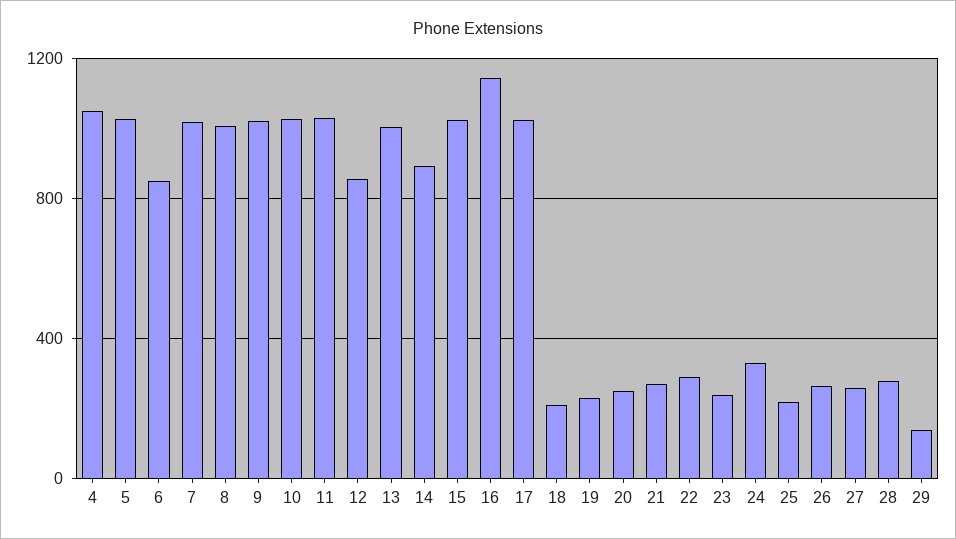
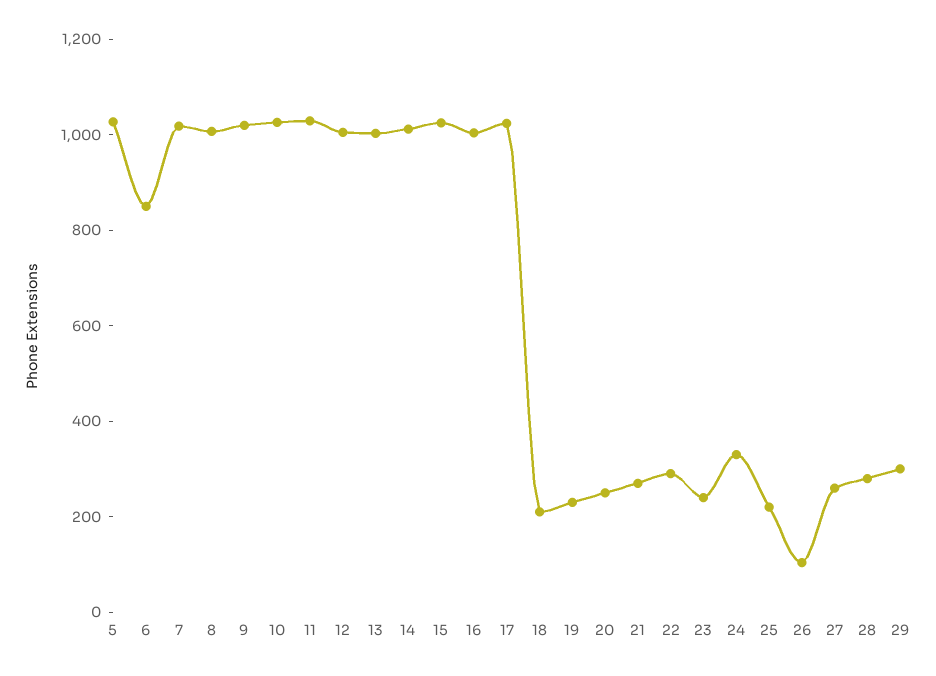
  {
-   "4": 1050,
    "5": 1050,
    "6": 850,
    "7": 1000,
    "8": 1000,
    "9": 1000,
    "10": 1050,
    "11": 1050,
-   "12": 850,
+   "12": 1000,
    "13": 1000,
-   "14": 900,
+   "14": 1000,
    "15": 1050,
-   "16": 1150,
+   "16": 1000,
    "17": 1000,
    "18": 200,
    "19": 250,
    "20": 250,
    "21": 250,
    "22": 300,
    "23": 250,
    "24": 350,
    "25": 200,
-   "26": 250,
+   "26": 100,
    "27": 250,
    "28": 300,
-   "29": 150
+   "29": 300
  }

